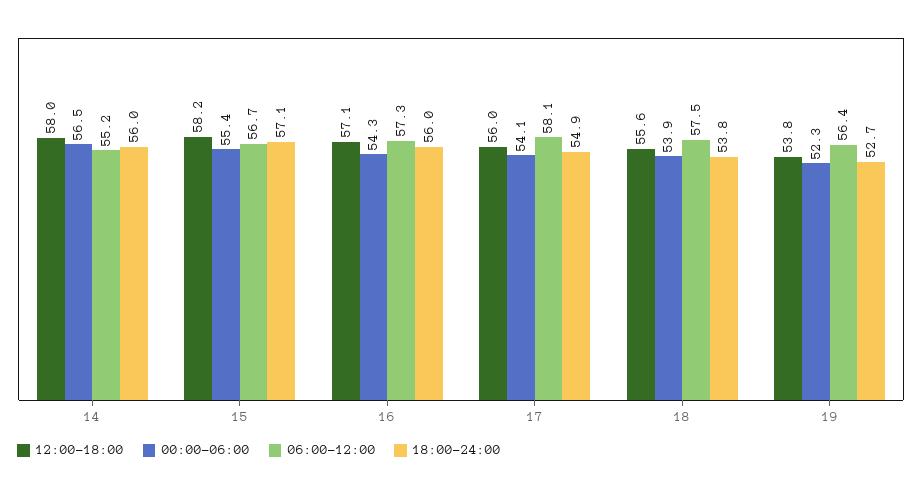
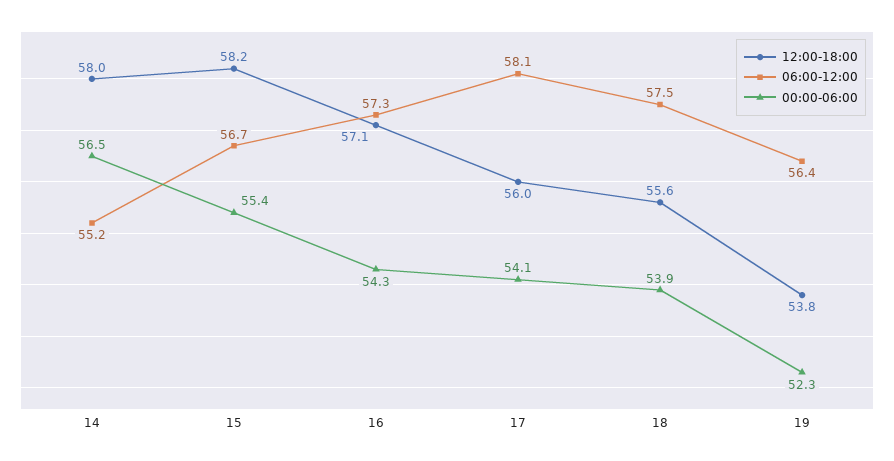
  {
    "12:00-18:00": {
      "14": 58,
      "15": 58.2,
      "16": 57.1,
      "17": 56,
      "18": 55.6,
      "19": 53.8
    },
    "00:00-06:00": {
      "14": 56.5,
      "15": 55.4,
      "16": 54.3,
      "17": 54.1,
      "18": 53.9,
      "19": 52.3
    },
    "06:00-12:00": {
      "14": 55.2,
      "15": 56.7,
      "16": 57.3,
      "17": 58.1,
      "18": 57.5,
      "19": 56.4
-   },
+   }
-   "18:00-24:00": {
-     "14": 56,
-     "15": 57.1,
-     "16": 56,
-     "17": 54.9,
-     "18": 53.8,
-     "19": 52.7
-   }
  }

